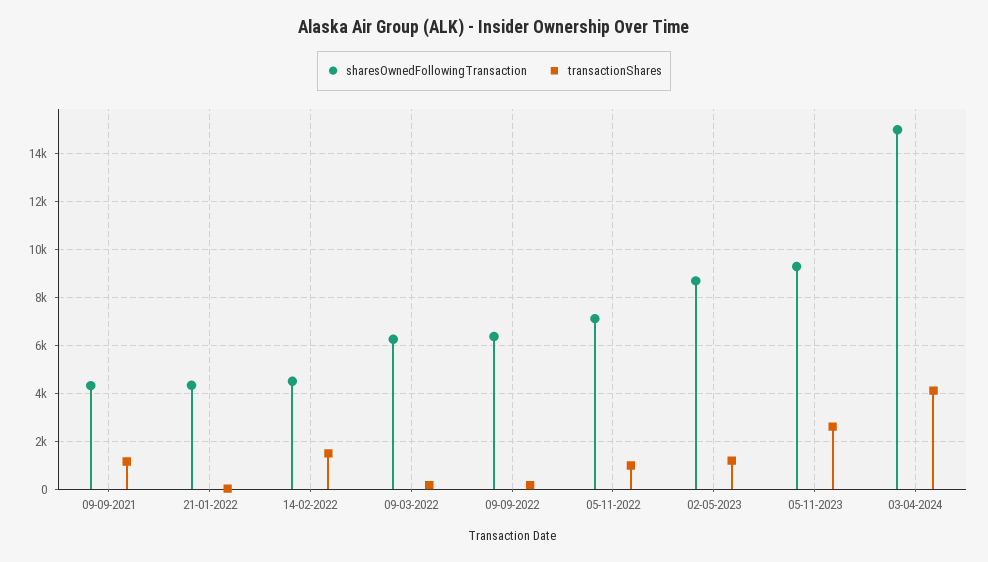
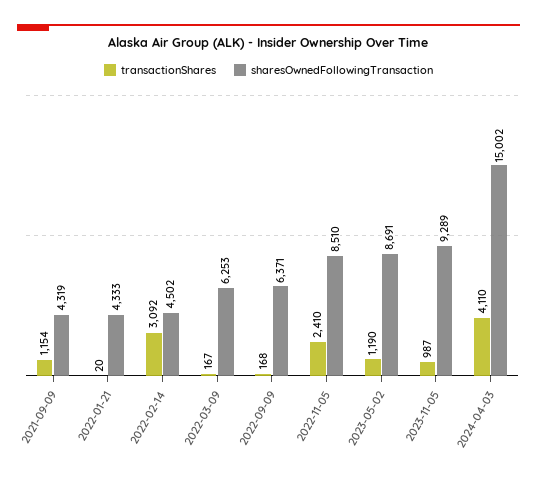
  {
    "sharesOwnedFollowingTransaction": {
      "09-09-2021": 4319,
      "21-01-2022": 4333,
      "14-02-2022": 4502,
      "09-03-2022": 6253,
      "09-09-2022": 6371,
-     "05-11-2022": 7000,
+     "05-11-2022": 8510,
      "02-05-2023": 8691,
      "05-11-2023": 9289,
      "03-04-2024": 15002
    },
    "transactionShares": {
      "09-09-2021": 1154,
      "21-01-2022": 20,
-     "14-02-2022": 1500,
+     "14-02-2022": 3092,
      "09-03-2022": 167,
      "09-09-2022": 168,
-     "05-11-2022": 1000,
+     "05-11-2022": 2410,
      "02-05-2023": 1190,
-     "05-11-2023": 2500,
+     "05-11-2023": 987,
      "03-04-2024": 4110
    }
  }

